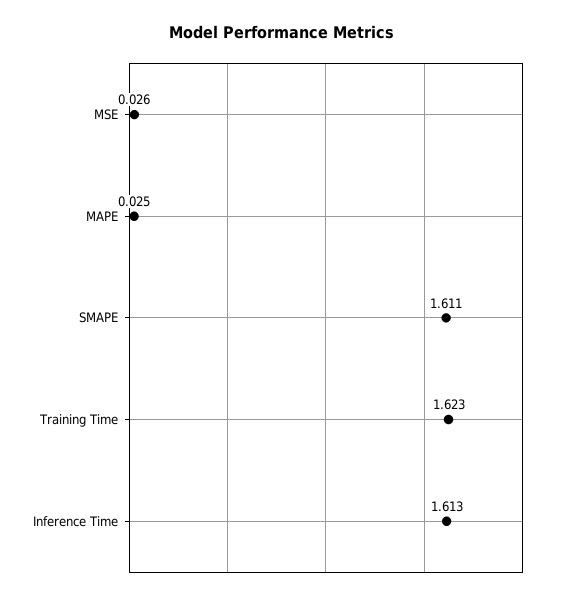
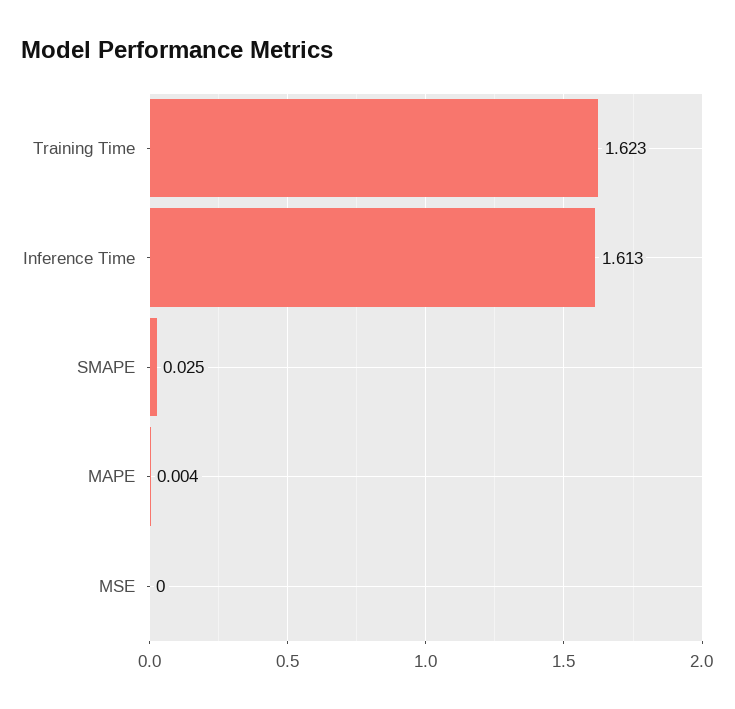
  {
-   "MSE": 0.026,
+   "MSE": 0,
-   "MAPE": 0.025,
+   "MAPE": 0.004,
-   "SMAPE": 1.611,
+   "SMAPE": 0.025,
    "Training Time": 1.623,
    "Inference Time": 1.613
  }

